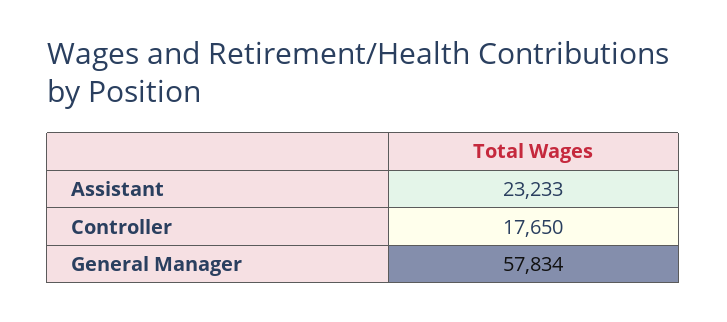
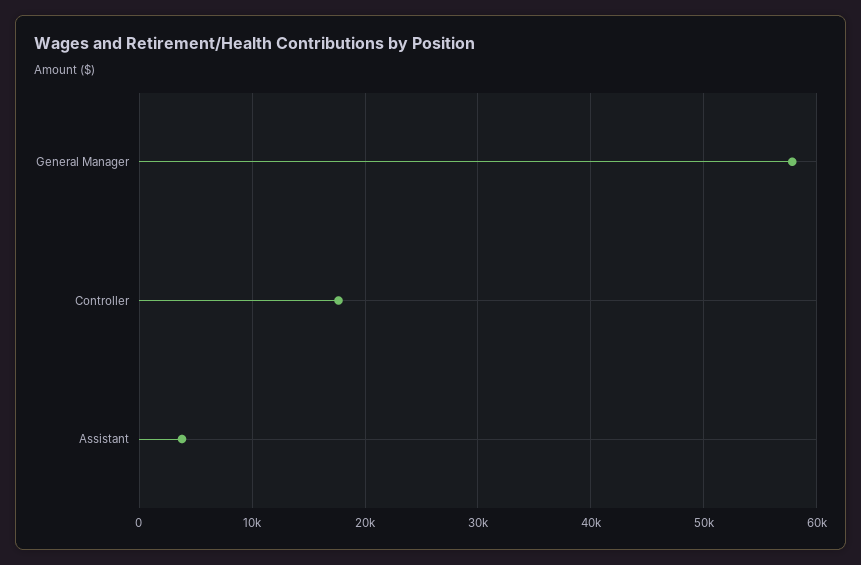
  {
-   "Assistant": 23233,
+   "Assistant": 4000,
    "Controller": 17650,
    "General Manager": 57834
  }

